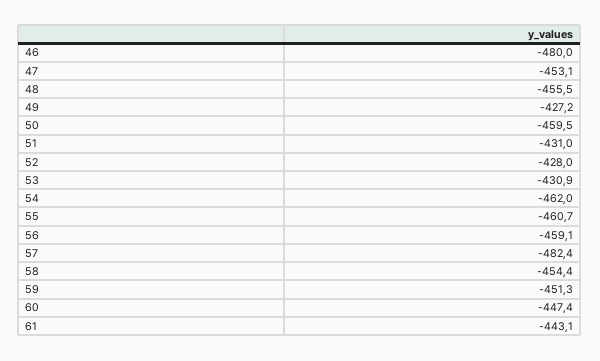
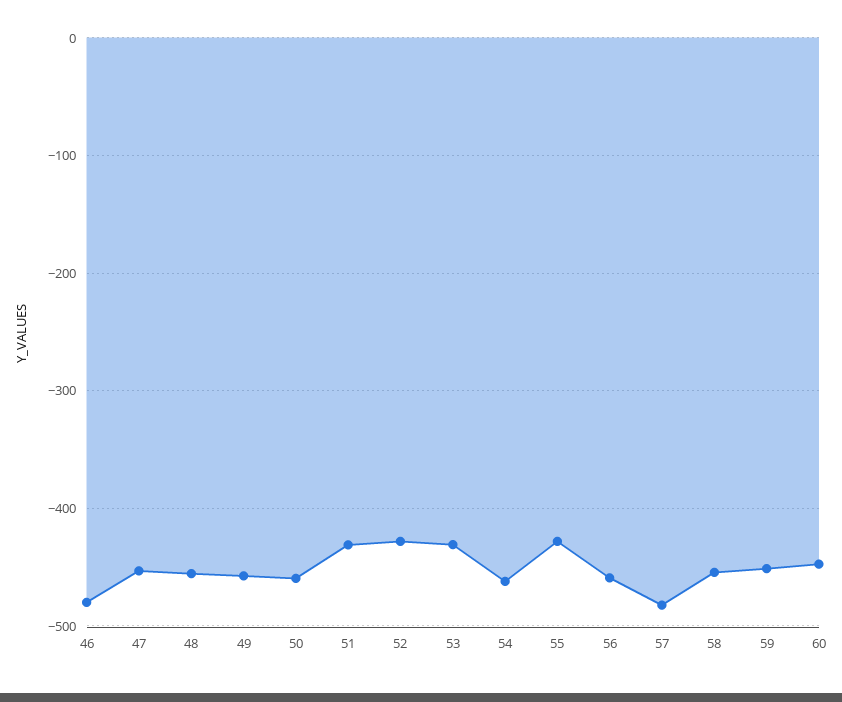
  {
    "46": -480,
    "47": -453.1,
    "48": -455.5,
-   "49": -427.2,
+   "49": -460,
    "50": -459.5,
    "51": -431,
    "52": -428,
    "53": -430.9,
    "54": -462,
-   "55": -460.7,
+   "55": -430,
    "56": -459.1,
    "57": -482.4,
    "58": -454.4,
    "59": -451.3,
-   "60": -447.4,
+   "60": -447.4
-   "61": -443.1
  }

